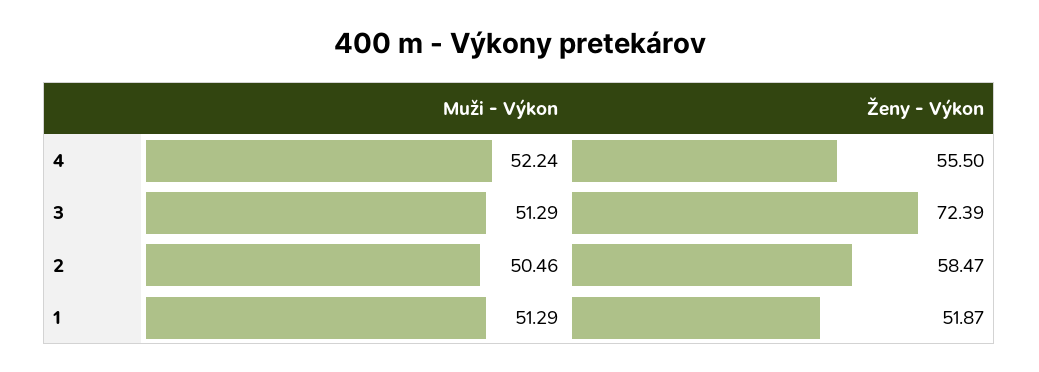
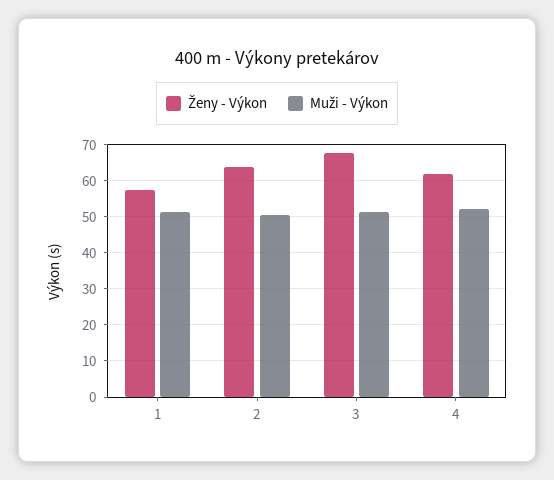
  {
    "Muži - Výkon": {
      "4": 52.24,
      "3": 51.29,
      "2": 50.46,
      "1": 51.29
    },
    "Ženy - Výkon": {
-     "4": 55.5,
+     "4": 62,
-     "3": 72.39,
+     "3": 68,
-     "2": 58.47,
+     "2": 64,
-     "1": 51.87
+     "1": 58
    }
  }

